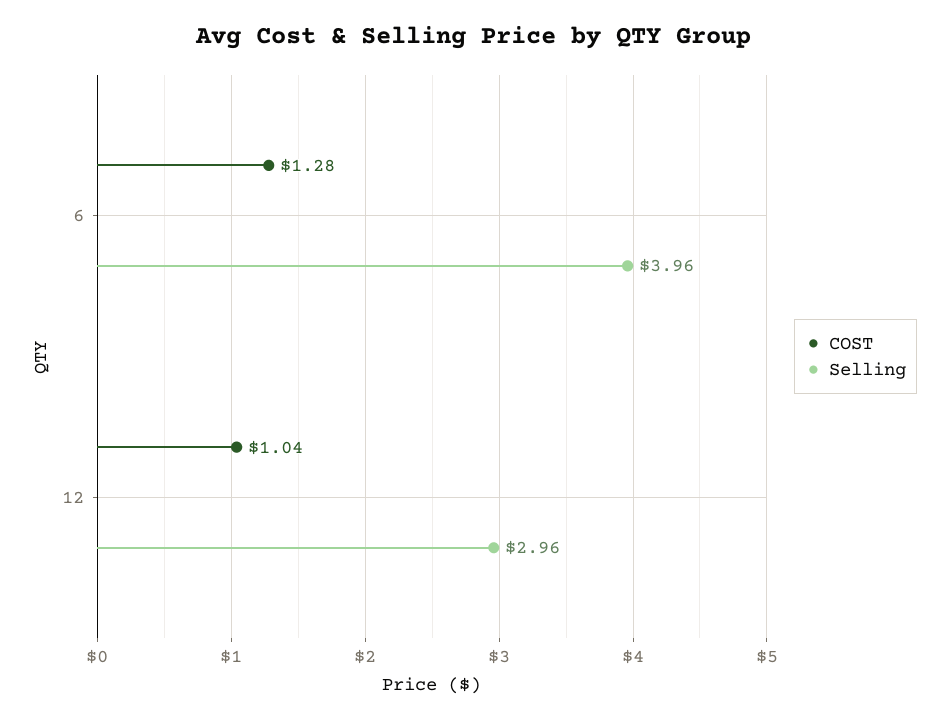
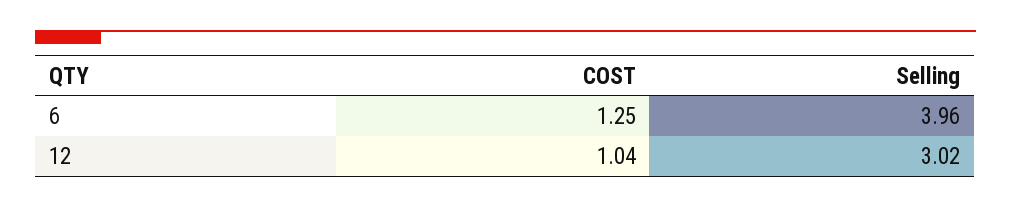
  {
    "COST": {
-     "6": 1.28,
+     "6": 1.25,
      "12": 1.04
    },
    "Selling": {
      "6": 3.96,
-     "12": 2.96
+     "12": 3.02
    }
  }

